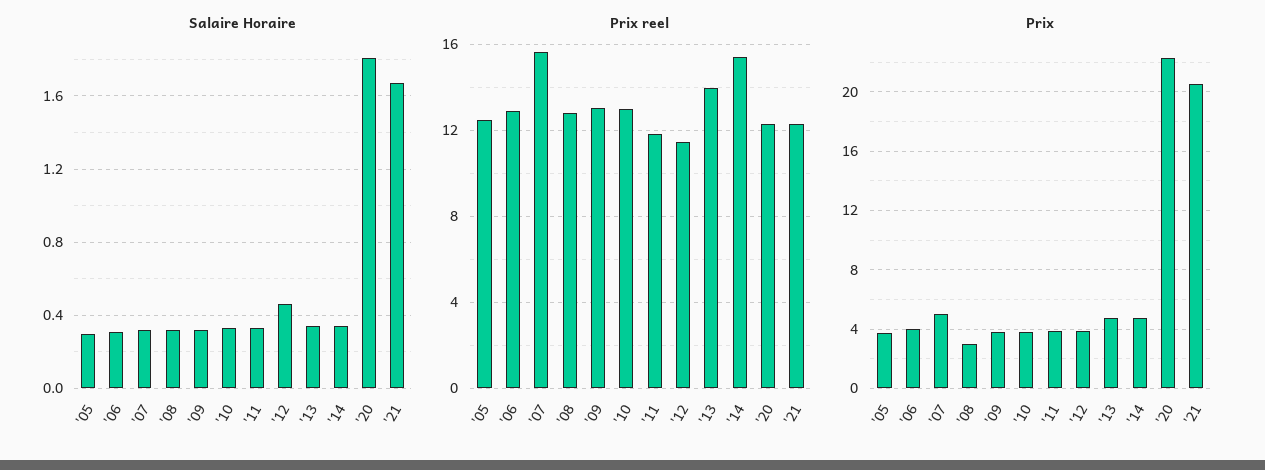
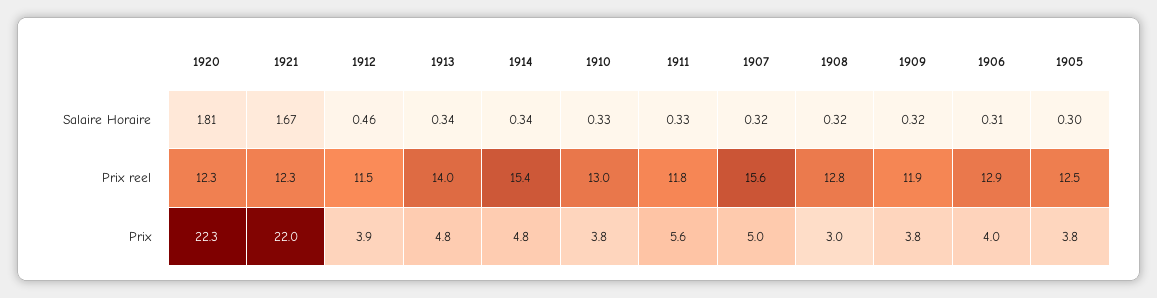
  {
    "Salaire Horaire": {
      "'05": 0.3,
      "'06": 0.31,
      "'07": 0.32,
      "'08": 0.32,
      "'09": 0.32,
      "'10": 0.33,
      "'11": 0.33,
      "'12": 0.46,
      "'13": 0.34,
      "'14": 0.34,
      "'20": 1.81,
      "'21": 1.67
    },
    "Prix reel": {
      "'05": 12.5,
      "'06": 12.9,
      "'07": 15.6,
      "'08": 12.8,
-     "'09": 13,
+     "'09": 11.9,
      "'10": 13,
      "'11": 11.8,
      "'12": 11.5,
      "'13": 14,
      "'14": 15.4,
      "'20": 12.3,
      "'21": 12.3
    },
    "Prix": {
      "'05": 3.8,
      "'06": 4,
      "'07": 5,
      "'08": 3,
      "'09": 3.8,
      "'10": 3.8,
-     "'11": 4,
+     "'11": 5.6,
      "'12": 3.9,
      "'13": 4.8,
      "'14": 4.8,
      "'20": 22.3,
-     "'21": 20.5
+     "'21": 22
    }
  }

